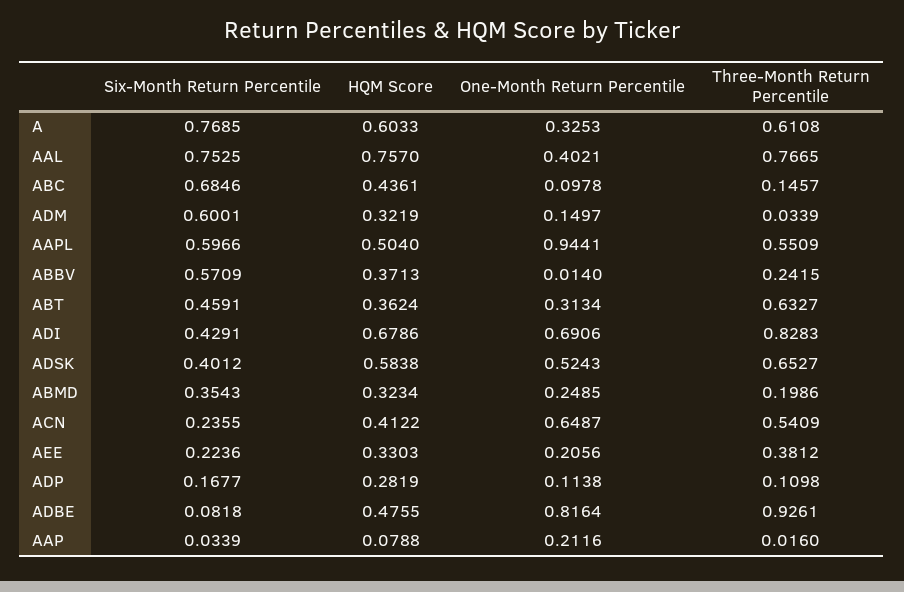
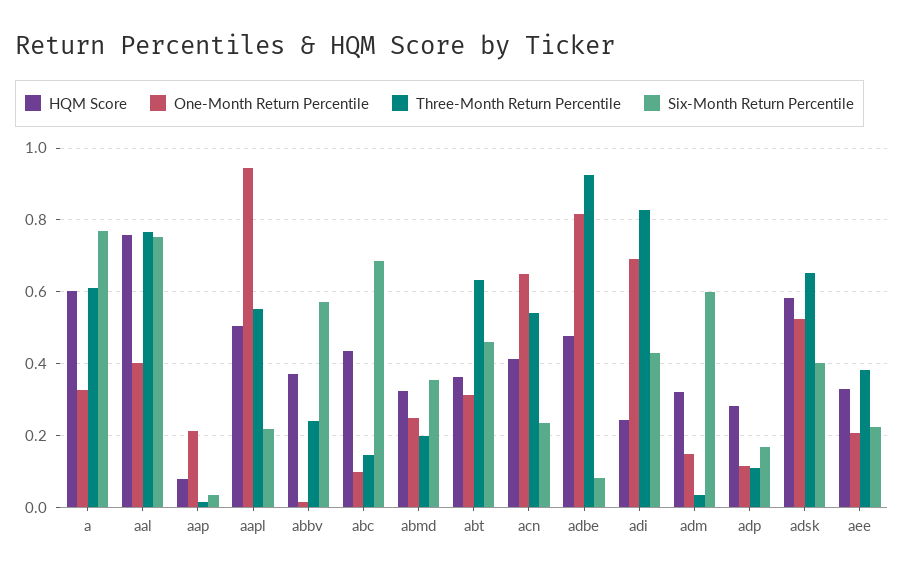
  {
    "Six-Month Return Percentile": {
      "A": 0.7685,
      "AAL": 0.7525,
      "ABC": 0.6846,
      "ADM": 0.6001,
-     "AAPL": 0.5966,
+     "AAPL": 0.22,
      "ABBV": 0.5709,
      "ABT": 0.4591,
      "ADI": 0.4291,
      "ADSK": 0.4012,
      "ABMD": 0.3543,
      "ACN": 0.2355,
      "AEE": 0.2236,
      "ADP": 0.1677,
      "ADBE": 0.0818,
      "AAP": 0.0339
    },
    "HQM Score": {
      "A": 0.6033,
      "AAL": 0.757,
      "ABC": 0.4361,
      "ADM": 0.3219,
      "AAPL": 0.504,
      "ABBV": 0.3713,
      "ABT": 0.3624,
-     "ADI": 0.6786,
+     "ADI": 0.24,
      "ADSK": 0.5838,
      "ABMD": 0.3234,
      "ACN": 0.4122,
      "AEE": 0.3303,
      "ADP": 0.2819,
      "ADBE": 0.4755,
      "AAP": 0.0788
    },
    "One-Month Return Percentile": {
      "A": 0.3253,
      "AAL": 0.4021,
      "ABC": 0.0978,
      "ADM": 0.1497,
      "AAPL": 0.9441,
      "ABBV": 0.014,
      "ABT": 0.3134,
      "ADI": 0.6906,
      "ADSK": 0.5243,
      "ABMD": 0.2485,
      "ACN": 0.6487,
      "AEE": 0.2056,
      "ADP": 0.1138,
      "ADBE": 0.8164,
      "AAP": 0.2116
    },
    "Three-Month Return Percentile": {
      "A": 0.6108,
      "AAL": 0.7665,
      "ABC": 0.1457,
      "ADM": 0.0339,
      "AAPL": 0.5509,
      "ABBV": 0.2415,
      "ABT": 0.6327,
      "ADI": 0.8283,
      "ADSK": 0.6527,
      "ABMD": 0.1986,
      "ACN": 0.5409,
      "AEE": 0.3812,
      "ADP": 0.1098,
      "ADBE": 0.9261,
      "AAP": 0.016
    }
  }

